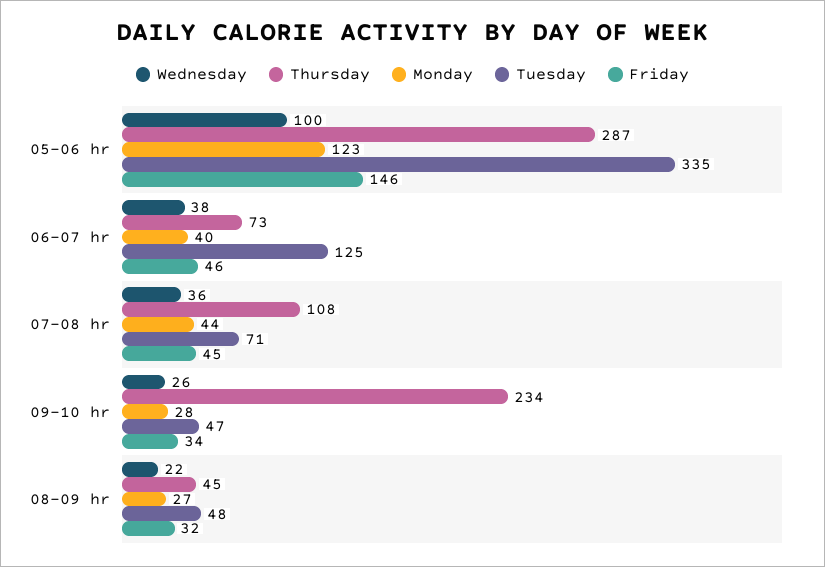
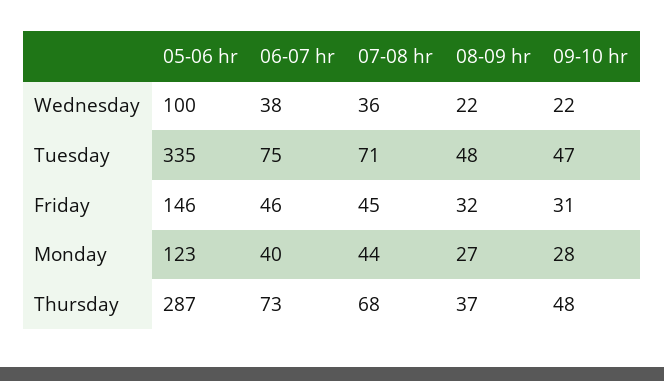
  {
    "Wednesday": {
      "05-06 hr": 100,
      "06-07 hr": 38,
      "07-08 hr": 36,
-     "09-10 hr": 26,
+     "09-10 hr": 22,
      "08-09 hr": 22
    },
    "Thursday": {
      "05-06 hr": 287,
      "06-07 hr": 73,
-     "07-08 hr": 108,
+     "07-08 hr": 68,
-     "09-10 hr": 234,
+     "09-10 hr": 48,
-     "08-09 hr": 45
+     "08-09 hr": 37
    },
    "Monday": {
      "05-06 hr": 123,
      "06-07 hr": 40,
      "07-08 hr": 44,
      "09-10 hr": 28,
      "08-09 hr": 27
    },
    "Tuesday": {
      "05-06 hr": 335,
-     "06-07 hr": 125,
+     "06-07 hr": 75,
      "07-08 hr": 71,
      "09-10 hr": 47,
      "08-09 hr": 48
    },
    "Friday": {
      "05-06 hr": 146,
      "06-07 hr": 46,
      "07-08 hr": 45,
-     "09-10 hr": 34,
+     "09-10 hr": 31,
      "08-09 hr": 32
    }
  }

